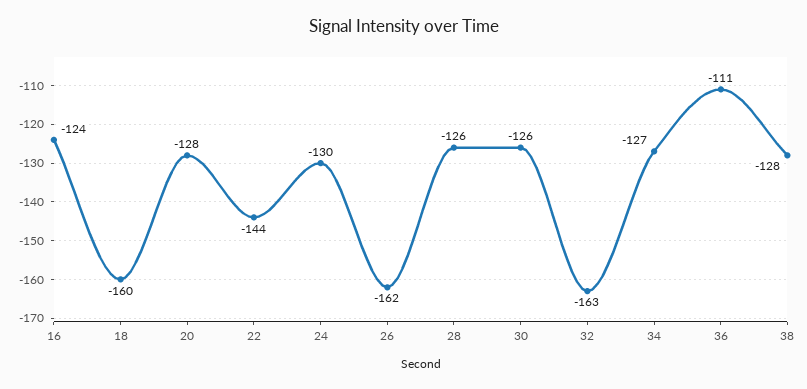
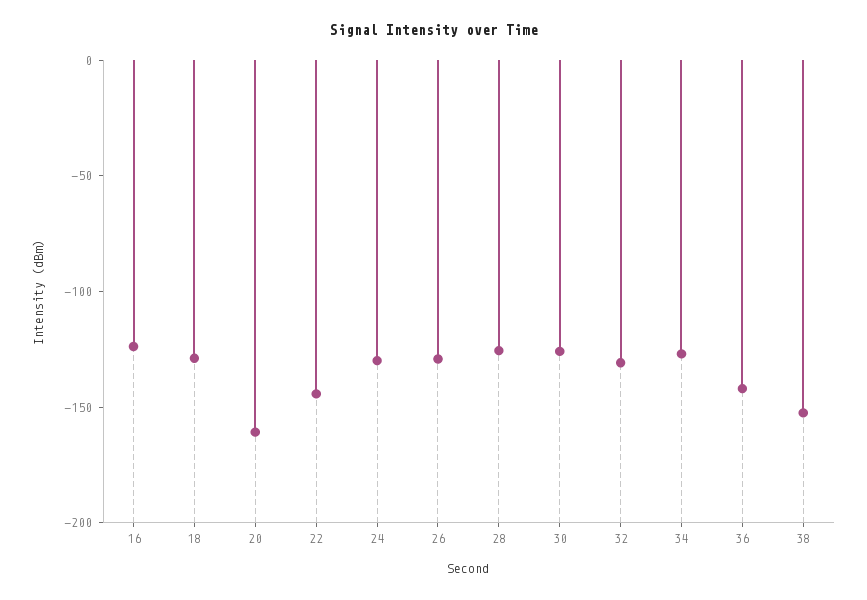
  {
    "16": -124,
-   "18": -160,
+   "18": -130,
-   "20": -128,
+   "20": -160,
    "22": -144,
    "24": -130,
-   "26": -162,
+   "26": -130,
    "28": -126,
    "30": -126,
-   "32": -163,
+   "32": -130,
    "34": -127,
-   "36": -111,
+   "36": -140,
-   "38": -128
+   "38": -150
  }

